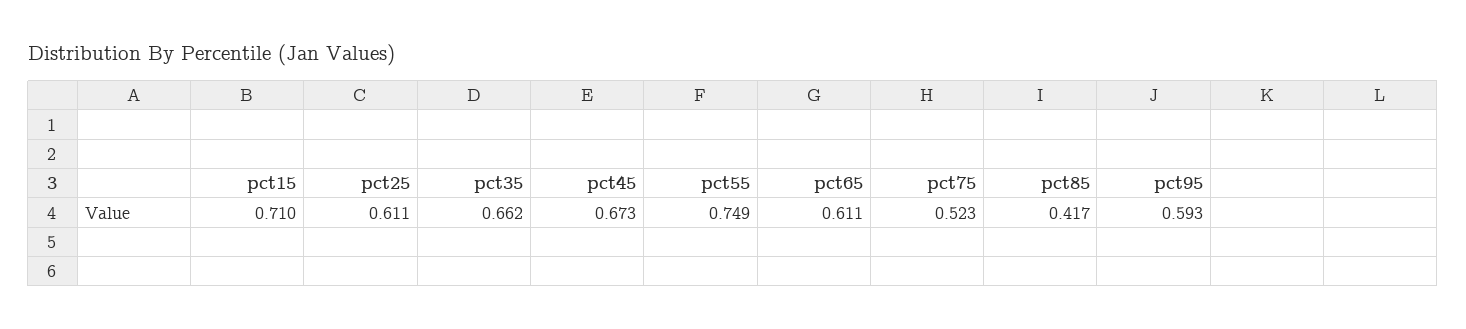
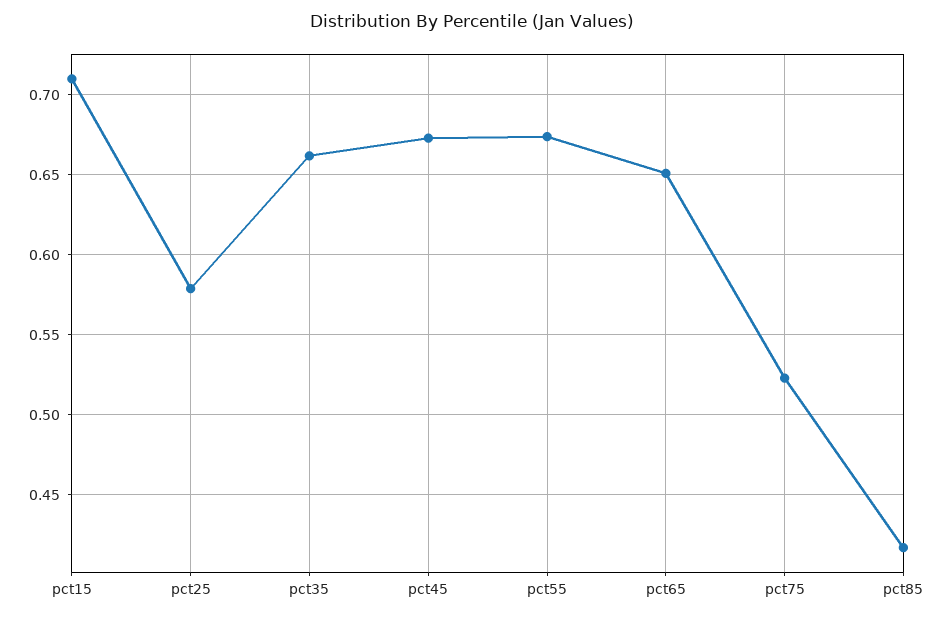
  {
    "pct15": 0.71,
-   "pct25": 0.611,
+   "pct25": 0.58,
    "pct35": 0.662,
    "pct45": 0.673,
-   "pct55": 0.749,
+   "pct55": 0.675,
-   "pct65": 0.611,
+   "pct65": 0.65,
    "pct75": 0.523,
-   "pct85": 0.417,
+   "pct85": 0.417
-   "pct95": 0.593
  }

